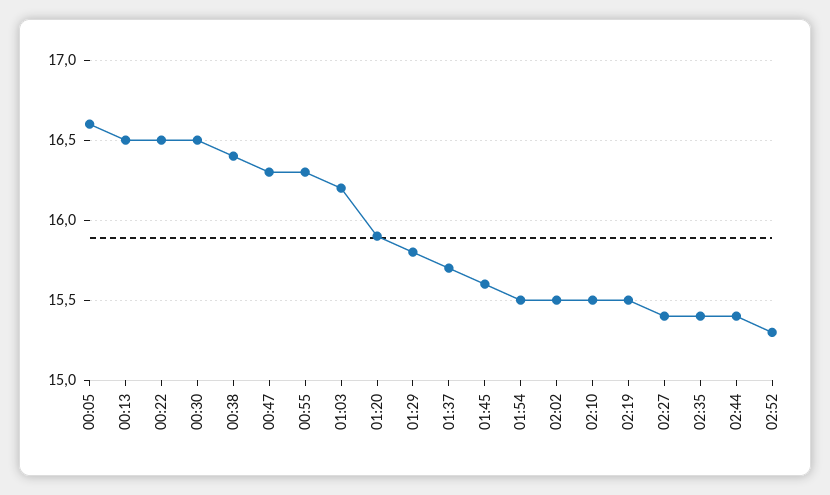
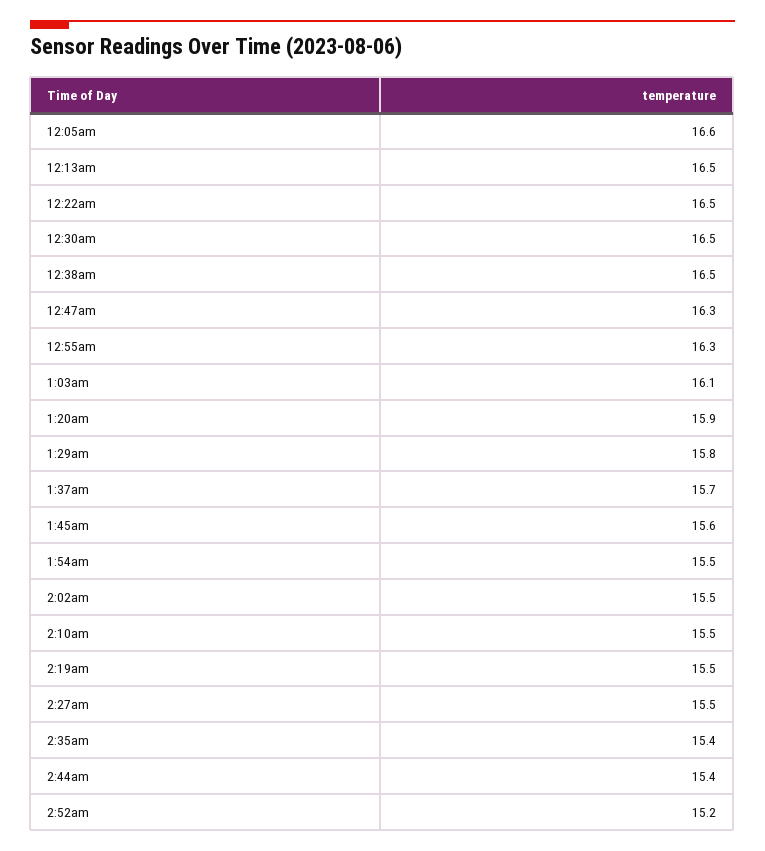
  {
    "00:05": 16.6,
    "00:13": 16.5,
    "00:22": 16.5,
    "00:30": 16.5,
-   "00:38": 16.4,
+   "00:38": 16.5,
    "00:47": 16.3,
    "00:55": 16.3,
-   "01:03": 16.2,
+   "01:03": 16.1,
    "01:20": 15.9,
    "01:29": 15.8,
    "01:37": 15.7,
    "01:45": 15.6,
    "01:54": 15.5,
    "02:02": 15.5,
    "02:10": 15.5,
    "02:19": 15.5,
-   "02:27": 15.4,
+   "02:27": 15.5,
    "02:35": 15.4,
    "02:44": 15.4,
-   "02:52": 15.3
+   "02:52": 15.2
  }

